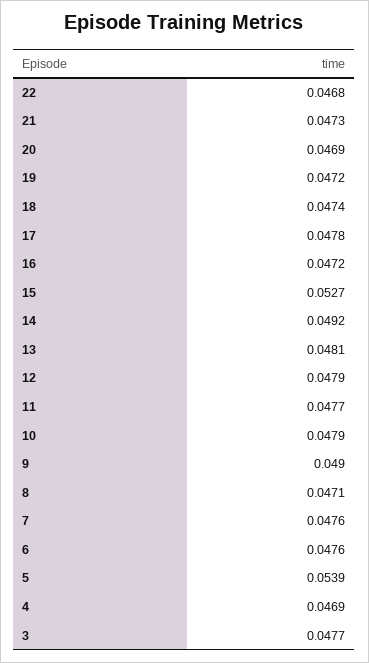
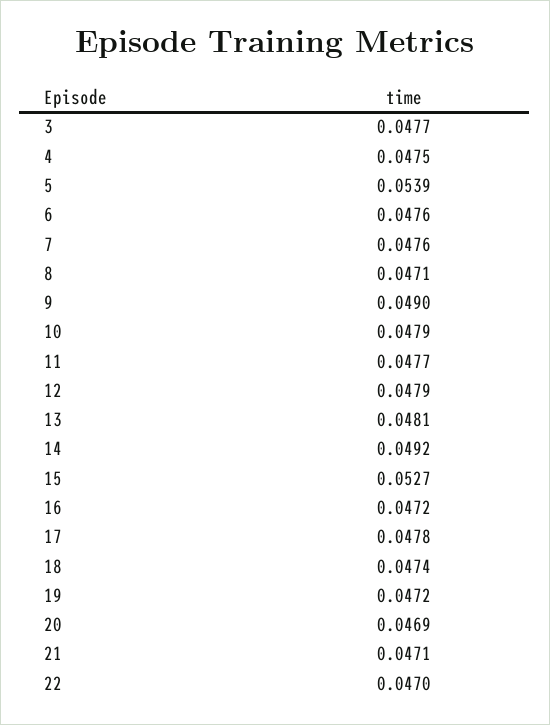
  {
-   "22": 0.0468,
+   "22": 0.047,
-   "21": 0.0473,
+   "21": 0.0471,
    "20": 0.0469,
    "19": 0.0472,
    "18": 0.0474,
    "17": 0.0478,
    "16": 0.0472,
    "15": 0.0527,
    "14": 0.0492,
    "13": 0.0481,
    "12": 0.0479,
    "11": 0.0477,
    "10": 0.0479,
    "9": 0.049,
    "8": 0.0471,
    "7": 0.0476,
    "6": 0.0476,
    "5": 0.0539,
-   "4": 0.0469,
+   "4": 0.0475,
    "3": 0.0477
  }

